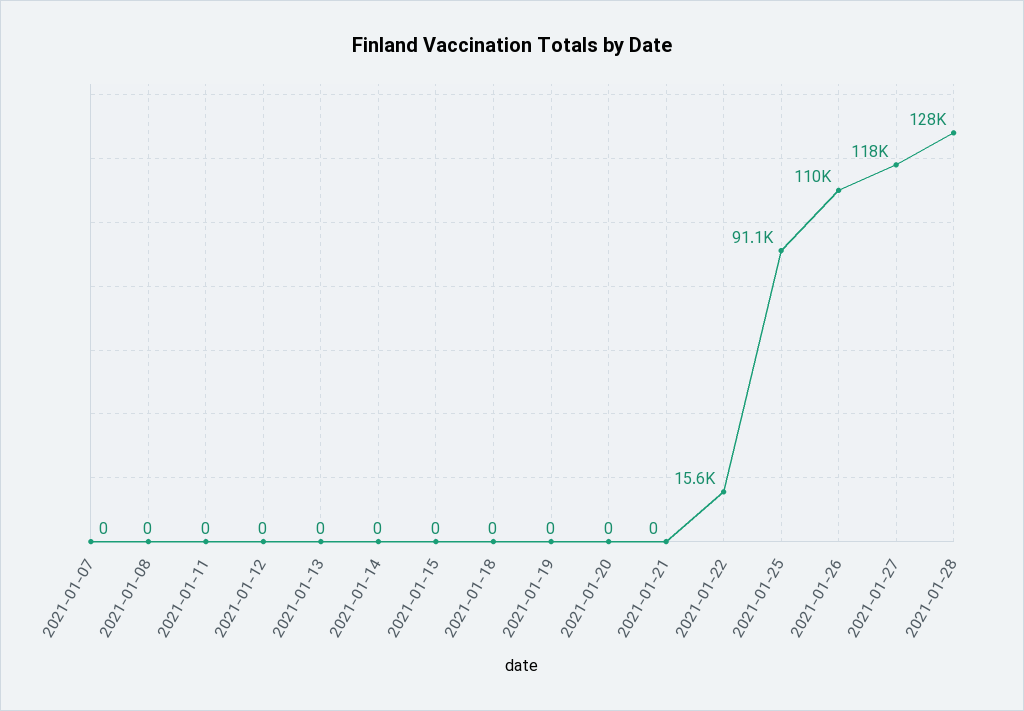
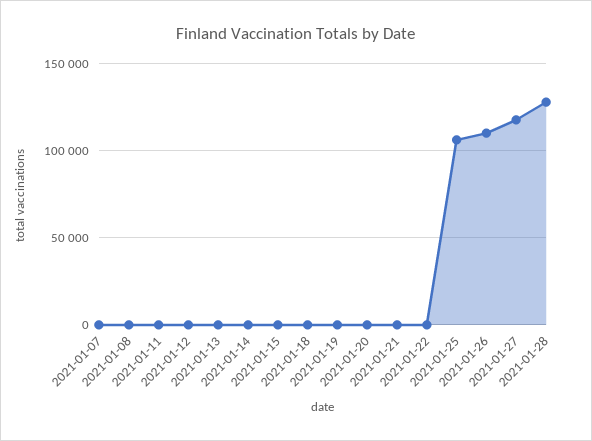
  {
    "2021-01-07": 0,
    "2021-01-08": 0,
    "2021-01-11": 0,
    "2021-01-12": 0,
    "2021-01-13": 0,
    "2021-01-14": 0,
    "2021-01-15": 0,
    "2021-01-18": 0,
    "2021-01-19": 0,
    "2021-01-20": 0,
    "2021-01-21": 0,
-   "2021-01-22": 15600,
+   "2021-01-22": 0,
-   "2021-01-25": 91100,
+   "2021-01-25": 105000,
    "2021-01-26": 110000,
    "2021-01-27": 118000,
    "2021-01-28": 128000
  }

